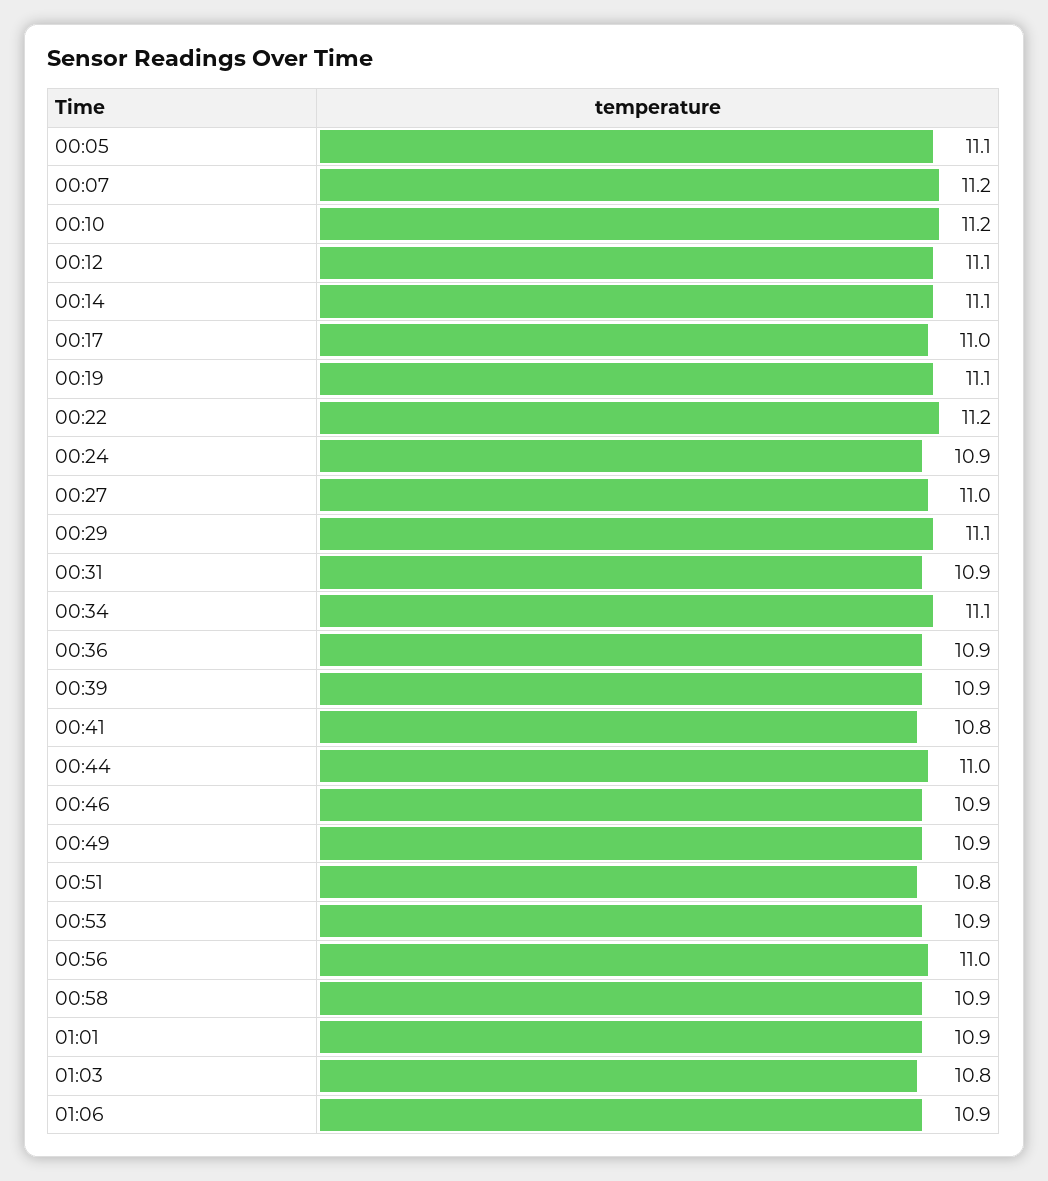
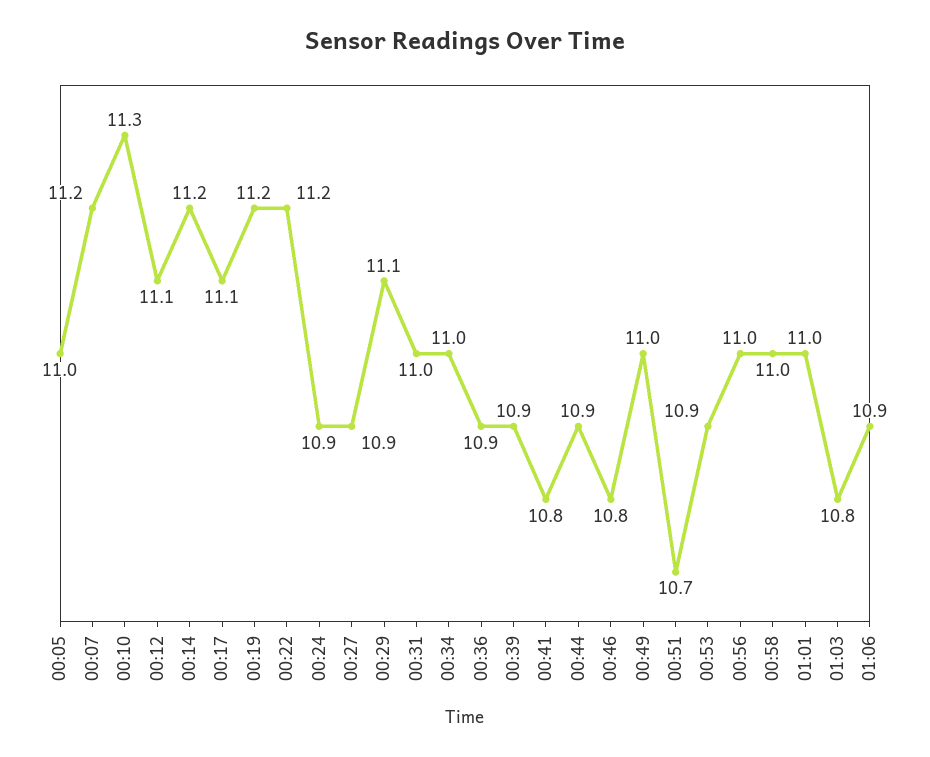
  {
-   "00:05": 11.1,
+   "00:05": 11,
    "00:07": 11.2,
-   "00:10": 11.2,
+   "00:10": 11.3,
    "00:12": 11.1,
-   "00:14": 11.1,
+   "00:14": 11.2,
-   "00:17": 11,
+   "00:17": 11.1,
-   "00:19": 11.1,
+   "00:19": 11.2,
    "00:22": 11.2,
    "00:24": 10.9,
-   "00:27": 11,
+   "00:27": 10.9,
    "00:29": 11.1,
-   "00:31": 10.9,
+   "00:31": 11,
-   "00:34": 11.1,
+   "00:34": 11,
    "00:36": 10.9,
    "00:39": 10.9,
    "00:41": 10.8,
-   "00:44": 11,
+   "00:44": 10.9,
-   "00:46": 10.9,
+   "00:46": 10.8,
-   "00:49": 10.9,
+   "00:49": 11,
-   "00:51": 10.8,
+   "00:51": 10.7,
    "00:53": 10.9,
    "00:56": 11,
-   "00:58": 10.9,
+   "00:58": 11,
-   "01:01": 10.9,
+   "01:01": 11,
    "01:03": 10.8,
    "01:06": 10.9
  }

